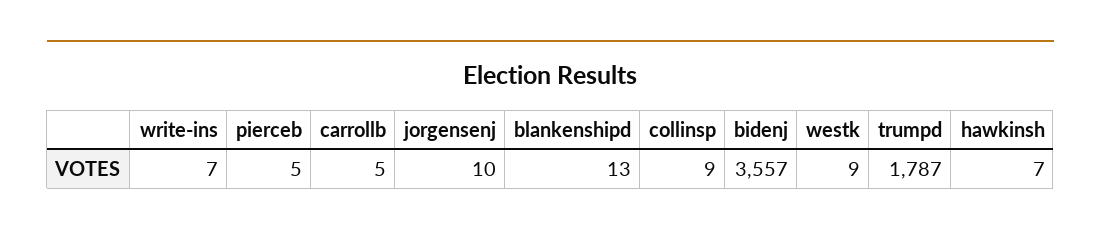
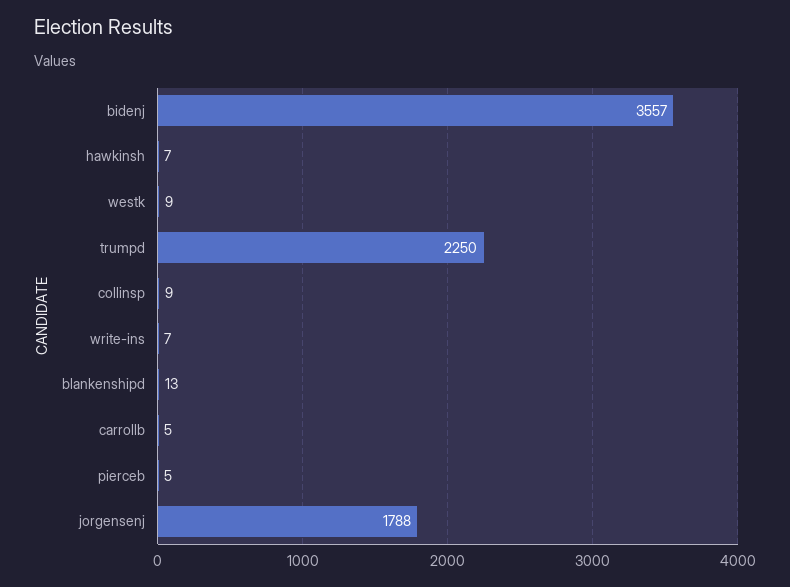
  {
    "write-ins": 7,
    "pierceb": 5,
    "carrollb": 5,
-   "jorgensenj": 10,
+   "jorgensenj": 1788,
    "blankenshipd": 13,
    "collinsp": 9,
    "bidenj": 3557,
    "westk": 9,
-   "trumpd": 1787,
+   "trumpd": 2250,
    "hawkinsh": 7
  }

